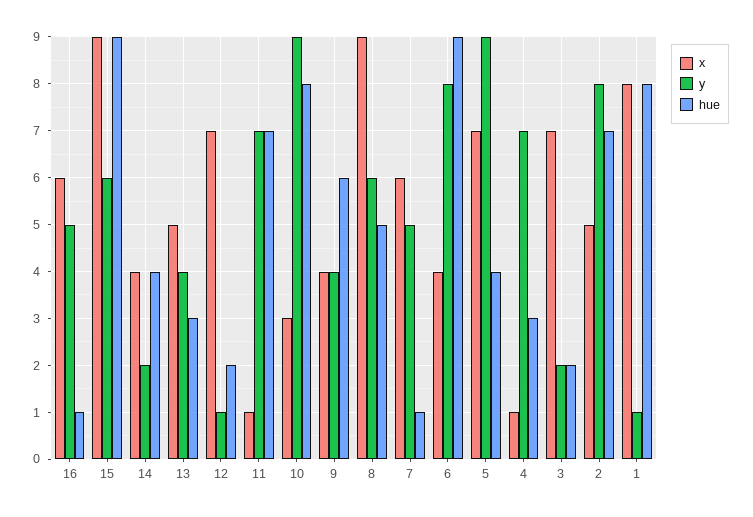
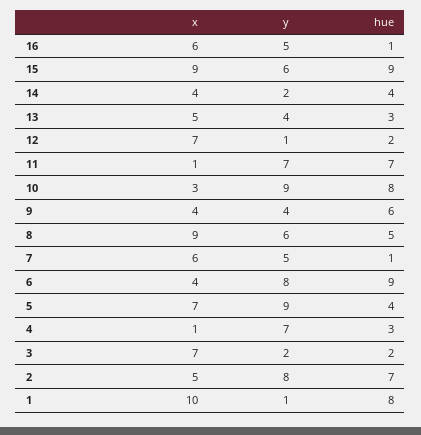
  {
    "x": {
      "16": 6,
      "15": 9,
      "14": 4,
      "13": 5,
      "12": 7,
      "11": 1,
      "10": 3,
      "9": 4,
      "8": 9,
      "7": 6,
      "6": 4,
      "5": 7,
      "4": 1,
      "3": 7,
      "2": 5,
-     "1": 8
+     "1": 10
    },
    "y": {
      "16": 5,
      "15": 6,
      "14": 2,
      "13": 4,
      "12": 1,
      "11": 7,
      "10": 9,
      "9": 4,
      "8": 6,
      "7": 5,
      "6": 8,
      "5": 9,
      "4": 7,
      "3": 2,
      "2": 8,
      "1": 1
    },
    "hue": {
      "16": 1,
      "15": 9,
      "14": 4,
      "13": 3,
      "12": 2,
      "11": 7,
      "10": 8,
      "9": 6,
      "8": 5,
      "7": 1,
      "6": 9,
      "5": 4,
      "4": 3,
      "3": 2,
      "2": 7,
      "1": 8
    }
  }

